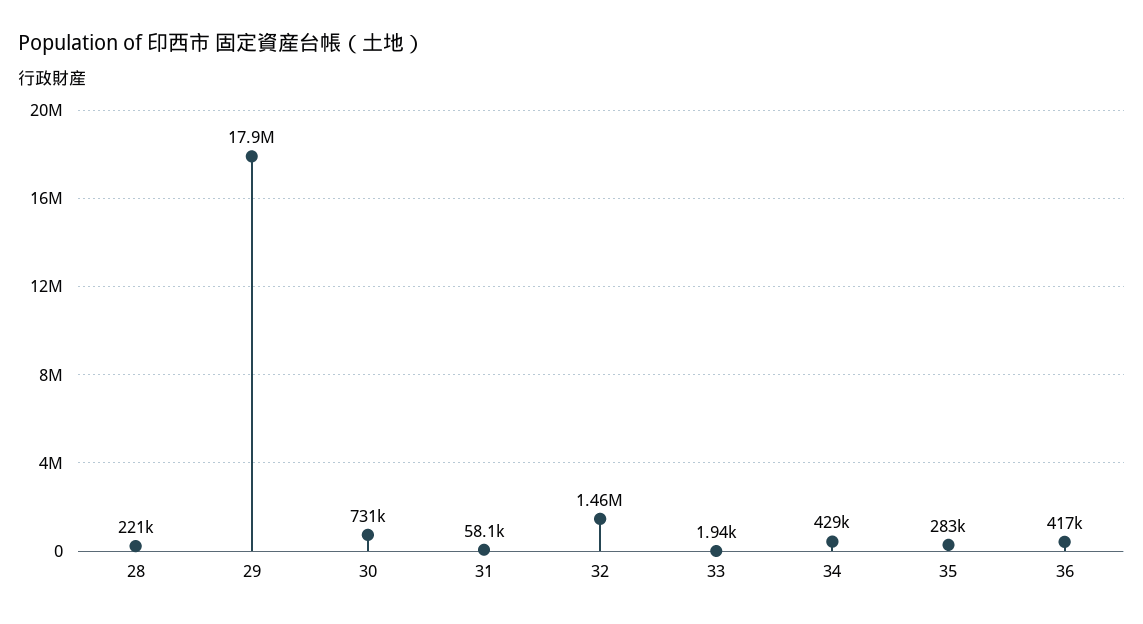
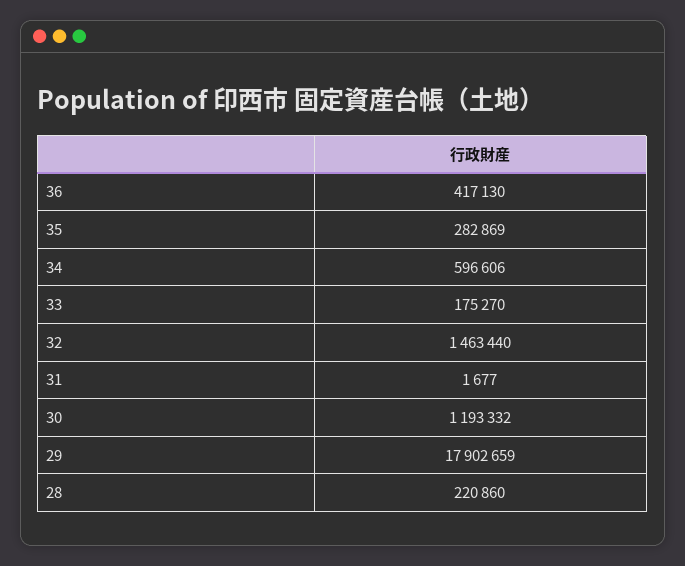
  {
    "28": 220860,
    "29": 17902659,
-   "30": 731000,
+   "30": 1193332,
-   "31": 58100,
+   "31": 1677,
    "32": 1463440,
-   "33": 1940,
+   "33": 175270,
-   "34": 429000,
+   "34": 596606,
    "35": 282869,
    "36": 417130
  }

